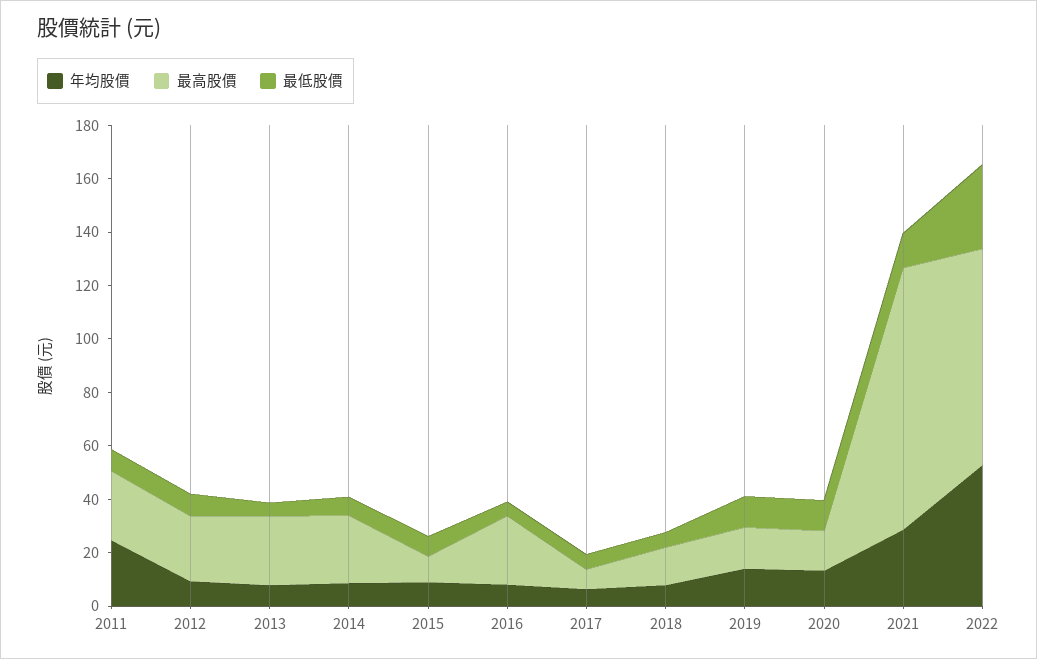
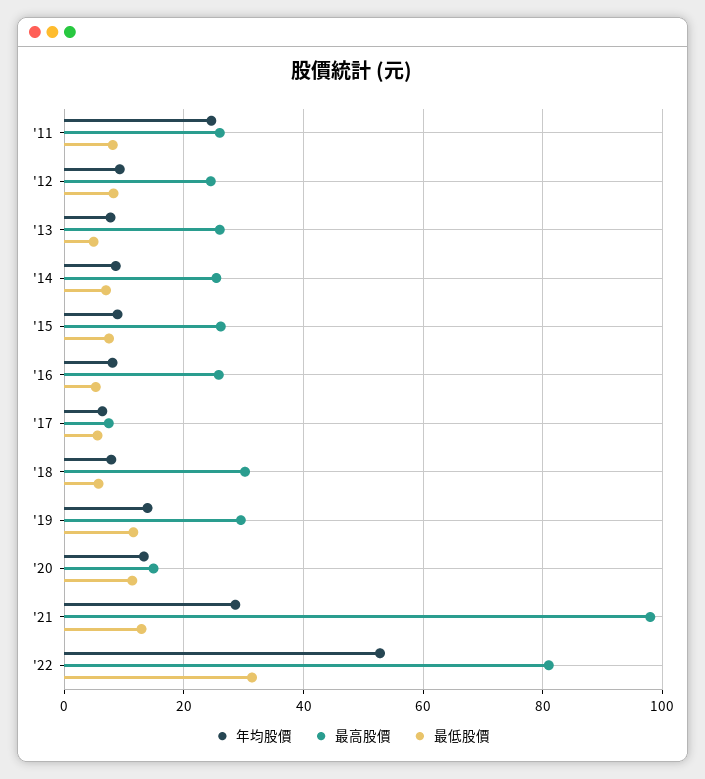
  {
    "年均股價": {
      "2011": 24,
      "2012": 10,
      "2013": 8,
      "2014": 8,
      "2015": 8,
      "2016": 8,
      "2017": 6,
      "2018": 8,
      "2019": 14,
      "2020": 14,
      "2021": 28,
      "2022": 52
    },
    "最高股價": {
      "2011": 26,
      "2012": 24,
      "2013": 26,
      "2014": 26,
-     "2015": 10,
+     "2015": 26,
      "2016": 26,
      "2017": 8,
-     "2018": 15,
+     "2018": 30,
-     "2019": 15,
+     "2019": 30,
      "2020": 14,
      "2021": 98,
      "2022": 82
    },
    "最低股價": {
      "2011": 8,
      "2012": 8,
      "2013": 4,
      "2014": 6,
      "2015": 8,
      "2016": 6,
      "2017": 6,
      "2018": 6,
      "2019": 12,
      "2020": 12,
      "2021": 12,
      "2022": 32
    }
  }

